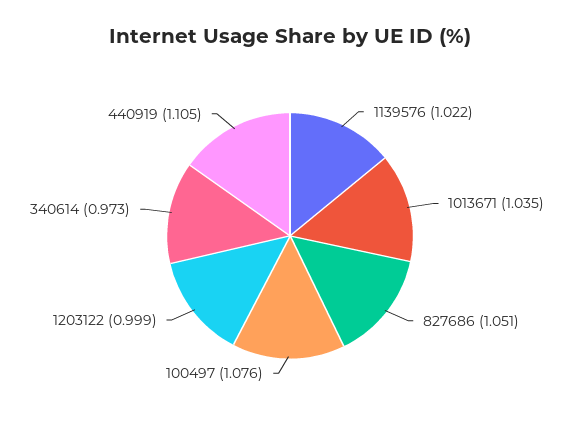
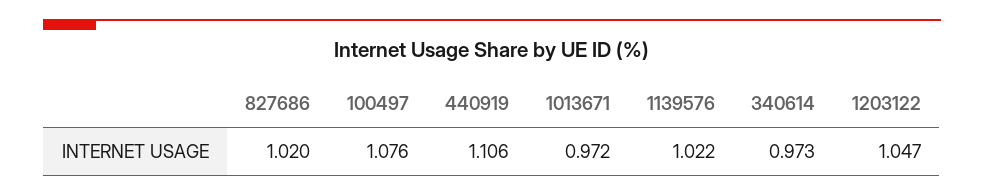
  {
    "1139576": 1.022,
-   "1013671": 1.035,
+   "1013671": 0.972,
-   "827686": 1.051,
+   "827686": 1.02,
    "100497": 1.076,
-   "1203122": 0.999,
+   "1203122": 1.047,
    "340614": 0.973,
-   "440919": 1.105
+   "440919": 1.106
  }

